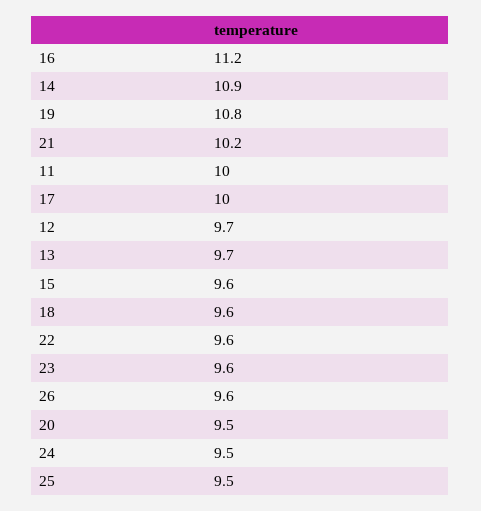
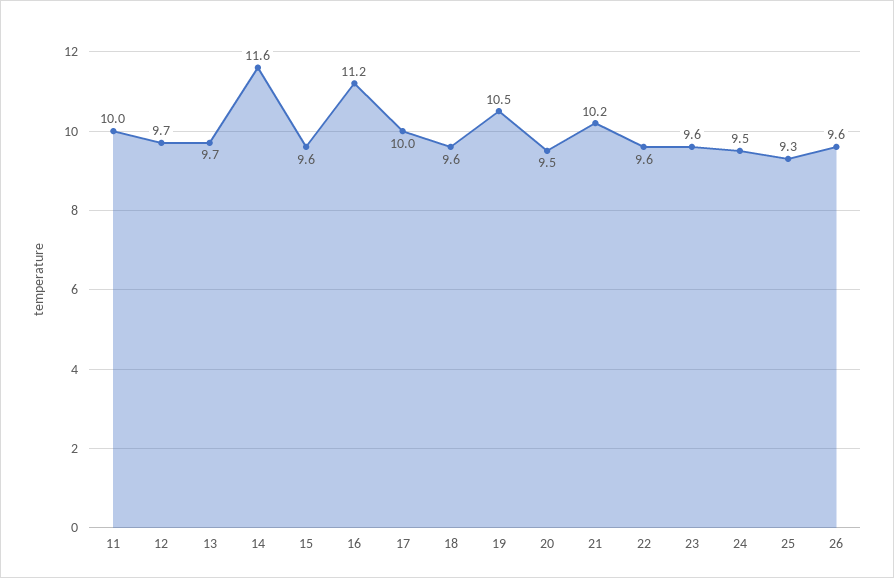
  {
    "16": 11.2,
-   "14": 10.9,
+   "14": 11.6,
-   "19": 10.8,
+   "19": 10.5,
    "21": 10.2,
    "11": 10,
    "17": 10,
    "12": 9.7,
    "13": 9.7,
    "15": 9.6,
    "18": 9.6,
    "22": 9.6,
    "23": 9.6,
    "26": 9.6,
    "20": 9.5,
    "24": 9.5,
-   "25": 9.5
+   "25": 9.3
  }

